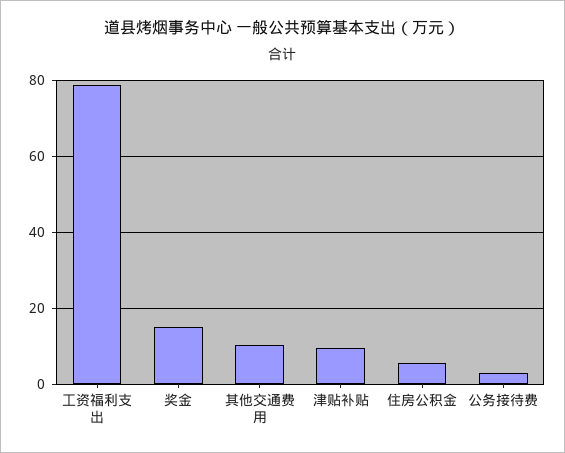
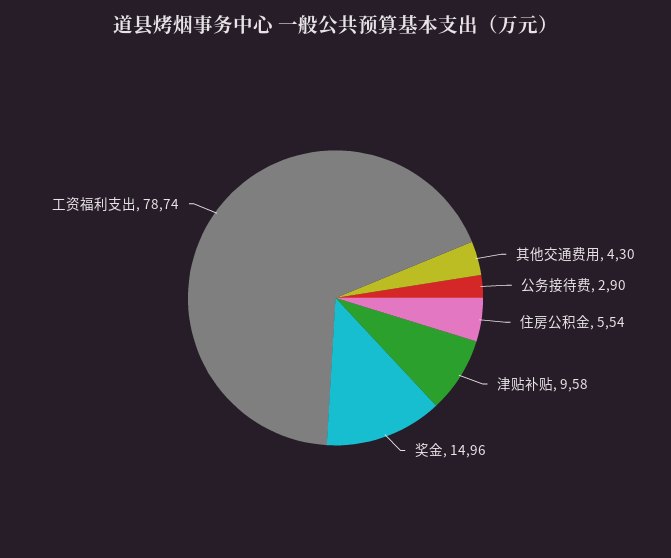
  {
    "工资福利支出": 78.74,
    "奖金": 14.96,
-   "其他交通费用": 10,
+   "其他交通费用": 4.3,
    "津贴补贴": 9.58,
    "住房公积金": 5.54,
    "公务接待费": 2.9
  }

